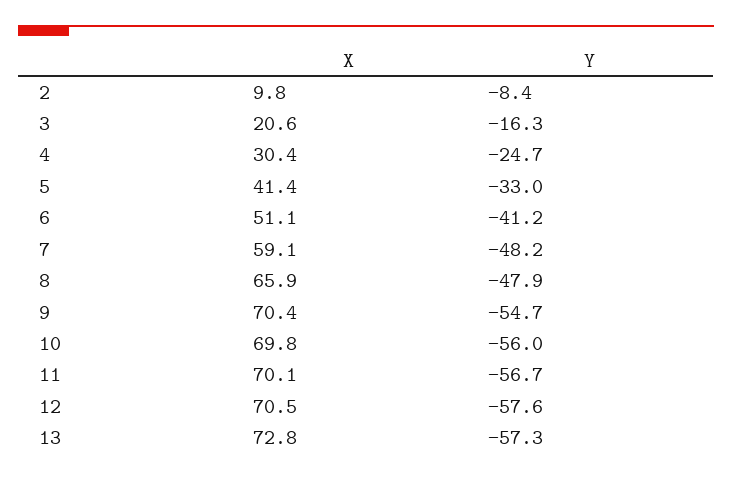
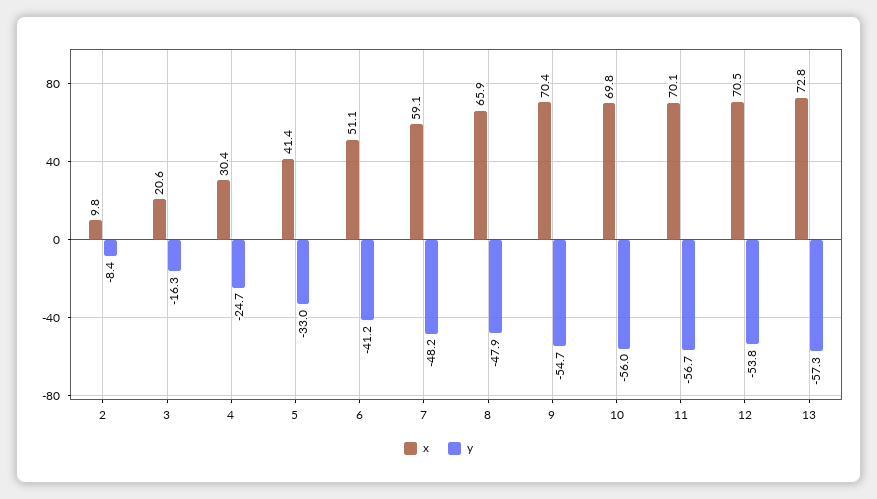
  {
    "X": {
      "2": 9.8,
      "3": 20.6,
      "4": 30.4,
      "5": 41.4,
      "6": 51.1,
      "7": 59.1,
      "8": 65.9,
      "9": 70.4,
      "10": 69.8,
      "11": 70.1,
      "12": 70.5,
      "13": 72.8
    },
    "Y": {
      "2": -8.4,
      "3": -16.3,
      "4": -24.7,
      "5": -33,
      "6": -41.2,
      "7": -48.2,
      "8": -47.9,
      "9": -54.7,
      "10": -56,
      "11": -56.7,
-     "12": -57.6,
+     "12": -53.8,
      "13": -57.3
    }
  }

